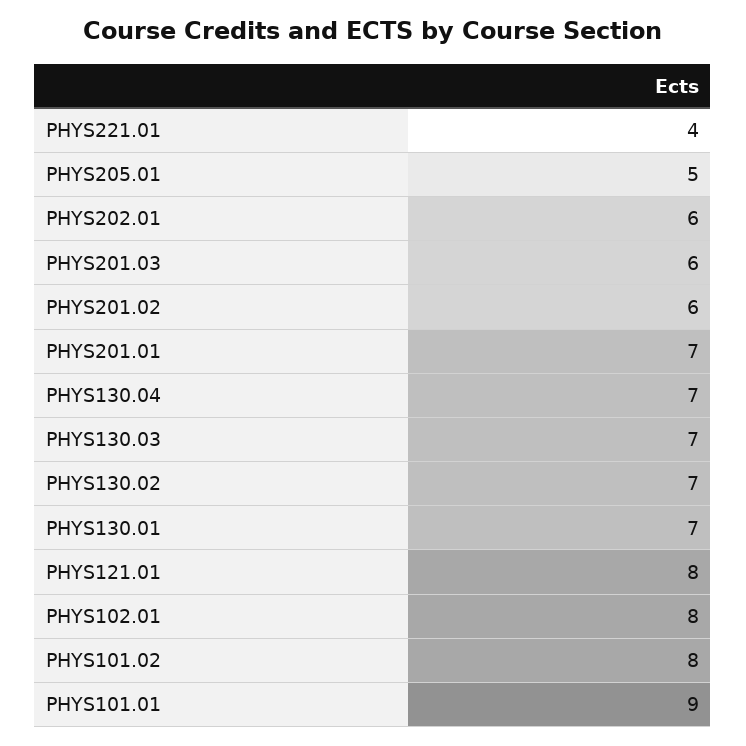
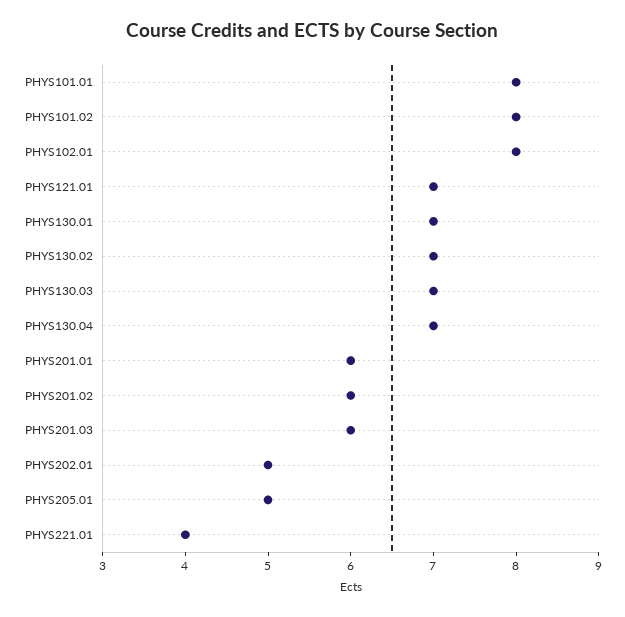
  {
    "PHYS221.01": 4,
    "PHYS205.01": 5,
-   "PHYS202.01": 6,
+   "PHYS202.01": 5,
    "PHYS201.03": 6,
    "PHYS201.02": 6,
-   "PHYS201.01": 7,
+   "PHYS201.01": 6,
    "PHYS130.04": 7,
    "PHYS130.03": 7,
    "PHYS130.02": 7,
    "PHYS130.01": 7,
-   "PHYS121.01": 8,
+   "PHYS121.01": 7,
    "PHYS102.01": 8,
    "PHYS101.02": 8,
-   "PHYS101.01": 9
+   "PHYS101.01": 8
  }

